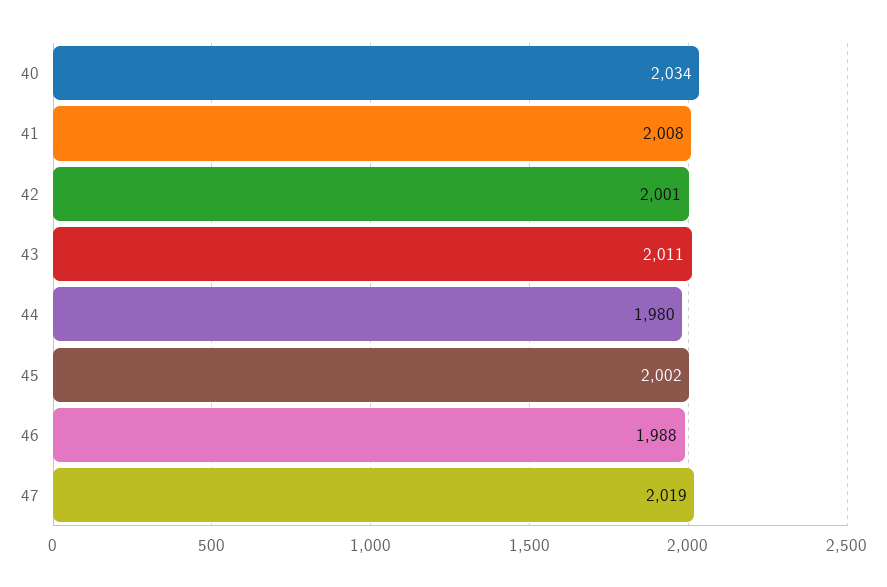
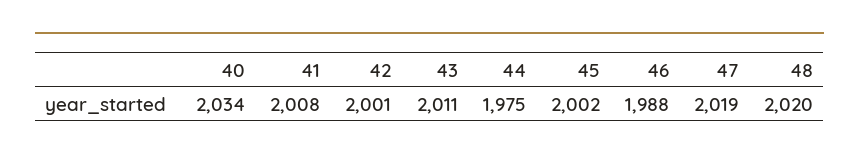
  {
    "40": 2034,
    "41": 2008,
    "42": 2001,
    "43": 2011,
-   "44": 1980,
+   "44": 1975,
    "45": 2002,
    "46": 1988,
-   "47": 2019
+   "47": 2019,
+   "48": 2020
  }

